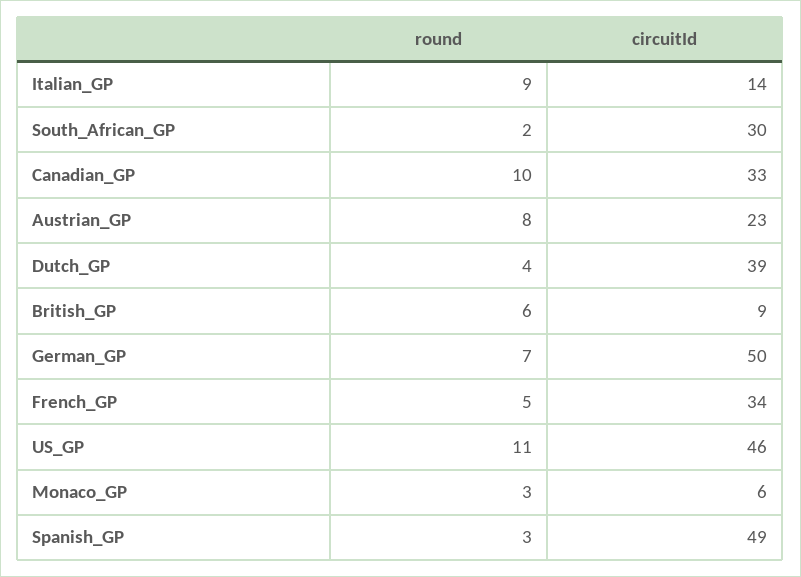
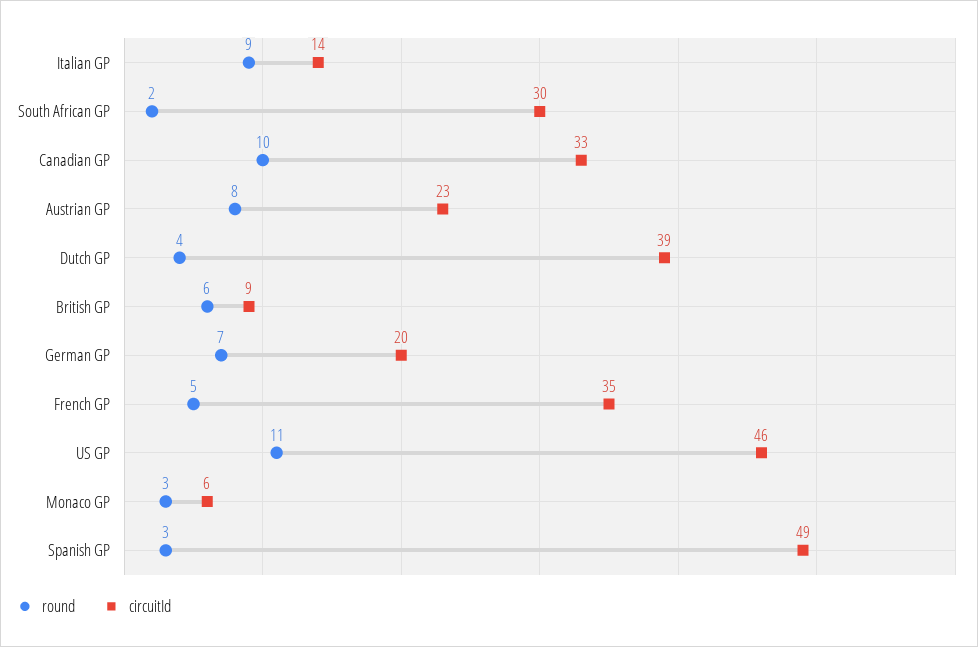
  {
    "round": {
      "Italian_GP": 9,
      "South_African_GP": 2,
      "Canadian_GP": 10,
      "Austrian_GP": 8,
      "Dutch_GP": 4,
      "British_GP": 6,
      "German_GP": 7,
      "French_GP": 5,
      "US_GP": 11,
      "Monaco_GP": 3,
      "Spanish_GP": 3
    },
    "circuitId": {
      "Italian_GP": 14,
      "South_African_GP": 30,
      "Canadian_GP": 33,
      "Austrian_GP": 23,
      "Dutch_GP": 39,
      "British_GP": 9,
-     "German_GP": 50,
+     "German_GP": 20,
-     "French_GP": 34,
+     "French_GP": 35,
      "US_GP": 46,
      "Monaco_GP": 6,
      "Spanish_GP": 49
    }
  }

